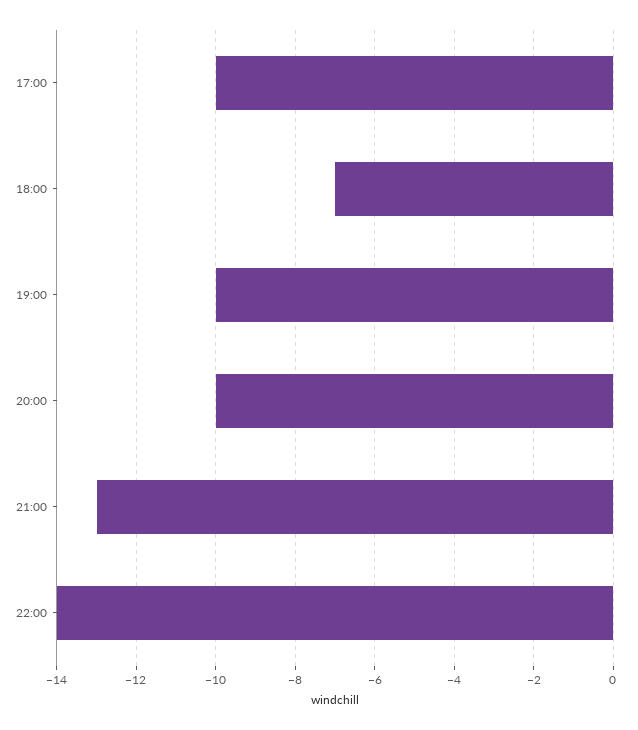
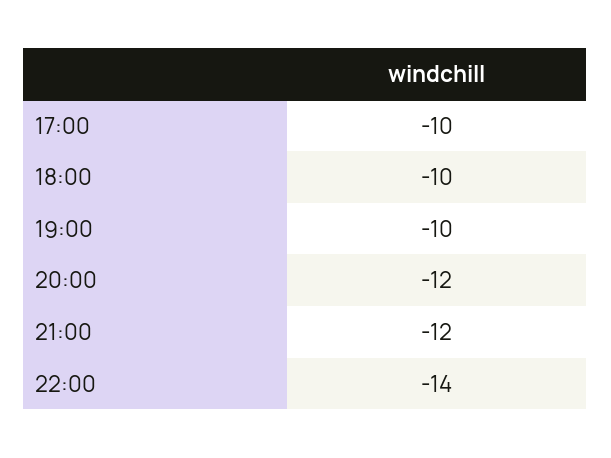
  {
    "17:00": -10,
-   "18:00": -7,
+   "18:00": -10,
    "19:00": -10,
-   "20:00": -10,
+   "20:00": -12,
-   "21:00": -13,
+   "21:00": -12,
    "22:00": -14
  }

